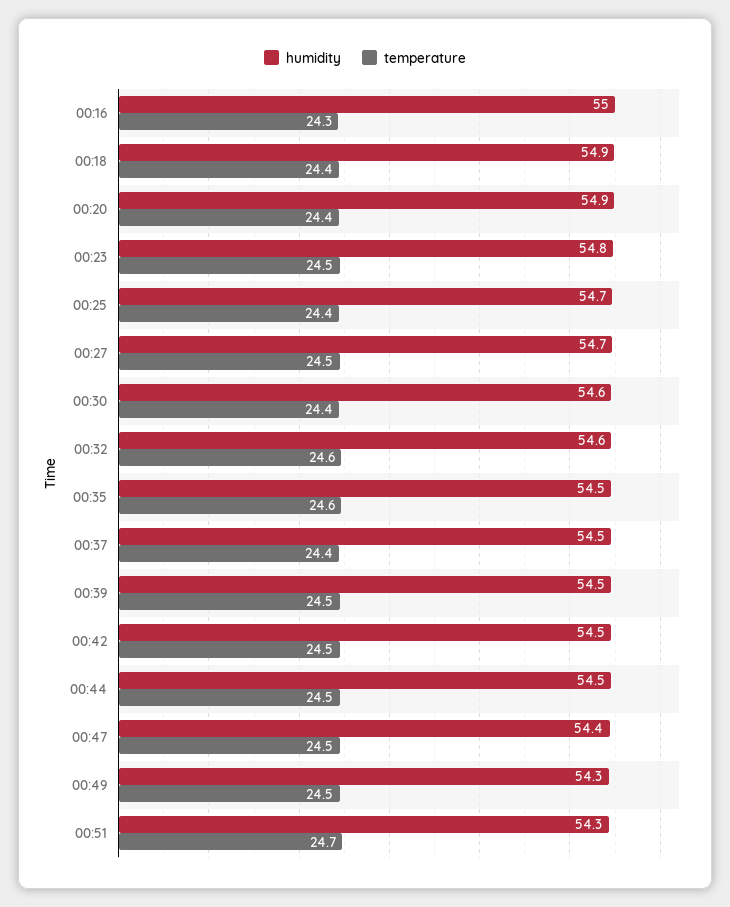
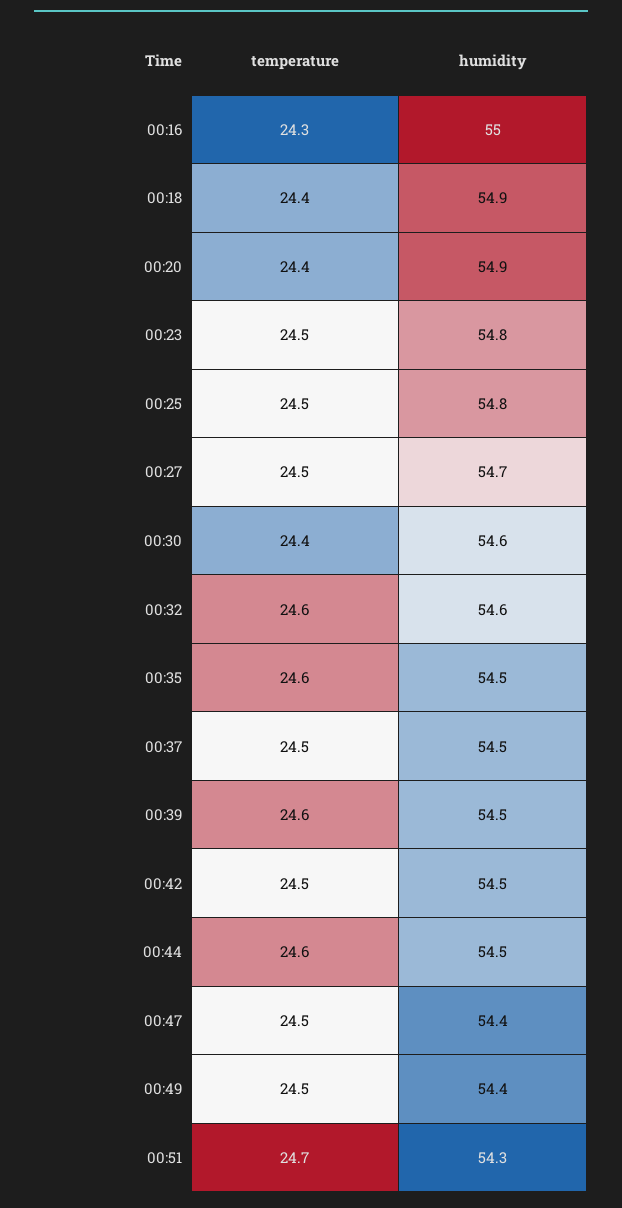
  {
    "humidity": {
      "00:16": 55,
      "00:18": 54.9,
      "00:20": 54.9,
      "00:23": 54.8,
-     "00:25": 54.7,
+     "00:25": 54.8,
      "00:27": 54.7,
      "00:30": 54.6,
      "00:32": 54.6,
      "00:35": 54.5,
      "00:37": 54.5,
      "00:39": 54.5,
      "00:42": 54.5,
      "00:44": 54.5,
      "00:47": 54.4,
-     "00:49": 54.3,
+     "00:49": 54.4,
      "00:51": 54.3
    },
    "temperature": {
      "00:16": 24.3,
      "00:18": 24.4,
      "00:20": 24.4,
      "00:23": 24.5,
-     "00:25": 24.4,
+     "00:25": 24.5,
      "00:27": 24.5,
      "00:30": 24.4,
      "00:32": 24.6,
      "00:35": 24.6,
-     "00:37": 24.4,
+     "00:37": 24.5,
-     "00:39": 24.5,
+     "00:39": 24.6,
      "00:42": 24.5,
-     "00:44": 24.5,
+     "00:44": 24.6,
      "00:47": 24.5,
      "00:49": 24.5,
      "00:51": 24.7
    }
  }

